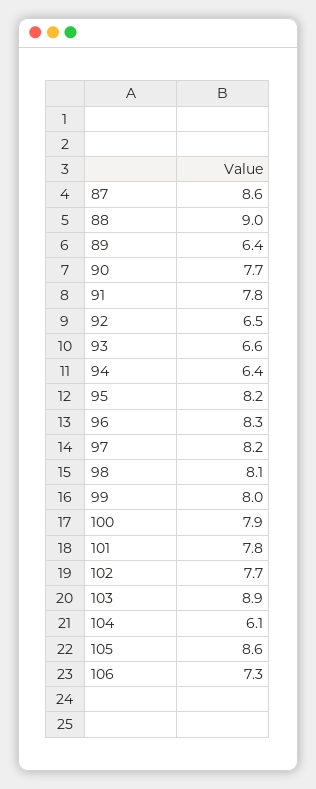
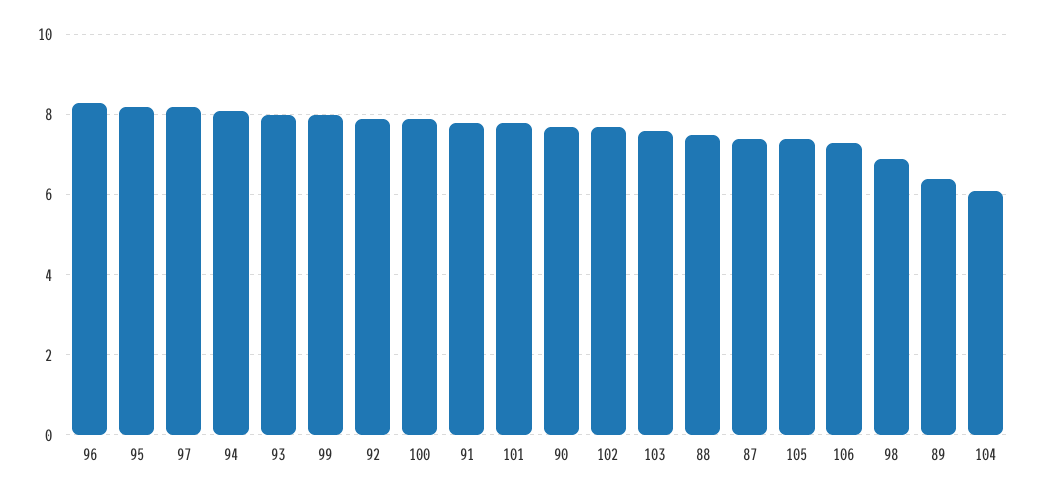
  {
-   "87": 8.6,
+   "87": 7.5,
-   "88": 9,
+   "88": 7.5,
    "89": 6.4,
    "90": 7.7,
    "91": 7.8,
-   "92": 6.5,
+   "92": 8,
-   "93": 6.6,
+   "93": 8,
-   "94": 6.4,
+   "94": 8,
    "95": 8.2,
    "96": 8.3,
    "97": 8.2,
-   "98": 8.1,
+   "98": 7,
    "99": 8,
    "100": 7.9,
    "101": 7.8,
    "102": 7.7,
-   "103": 8.9,
+   "103": 7.5,
    "104": 6.1,
-   "105": 8.6,
+   "105": 7.5,
    "106": 7.3
  }

